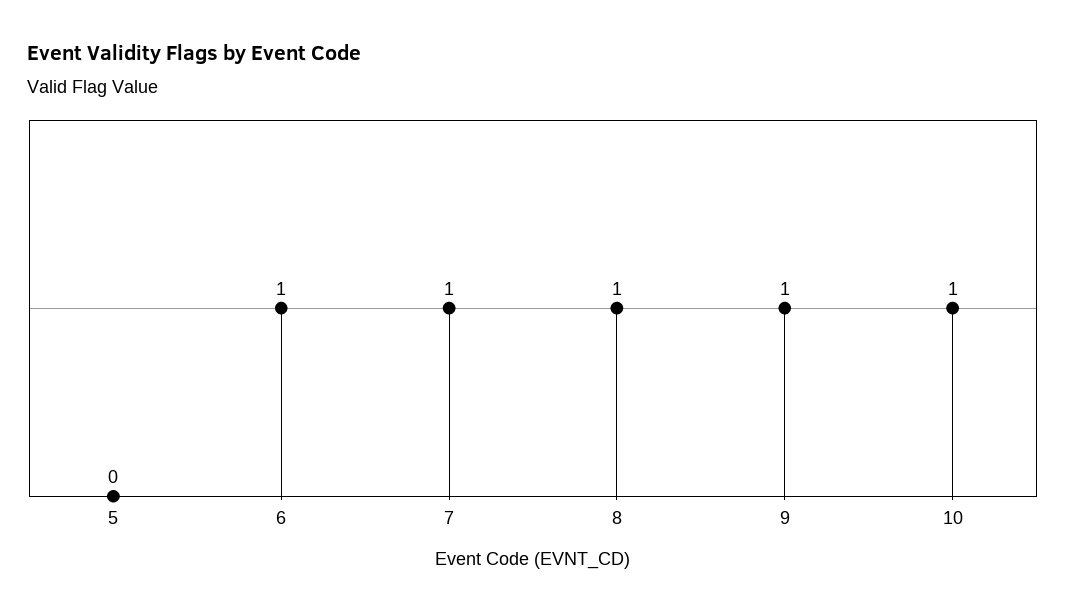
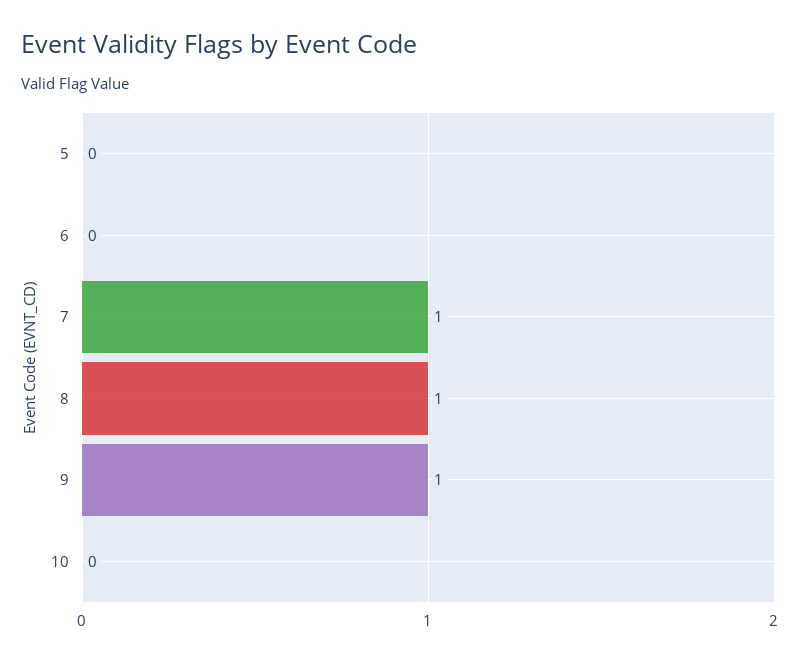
  {
    "5": 0,
-   "6": 1,
+   "6": 0,
    "7": 1,
    "8": 1,
    "9": 1,
-   "10": 1
+   "10": 0
  }

